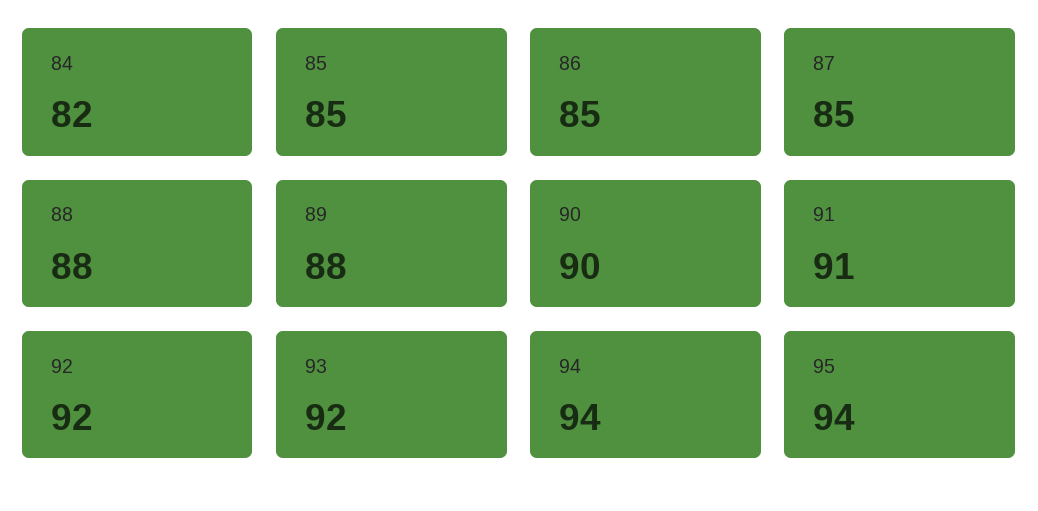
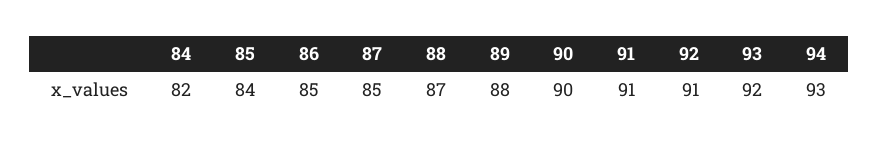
  {
    "84": 82,
-   "85": 85,
+   "85": 84,
    "86": 85,
    "87": 85,
-   "88": 88,
+   "88": 87,
    "89": 88,
    "90": 90,
    "91": 91,
-   "92": 92,
+   "92": 91,
    "93": 92,
-   "94": 94,
+   "94": 93
-   "95": 94
  }

